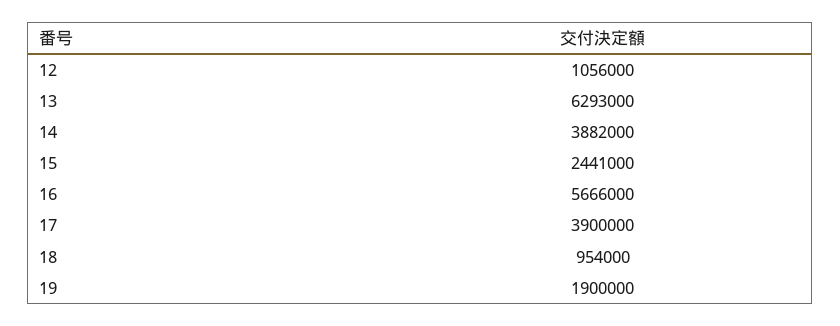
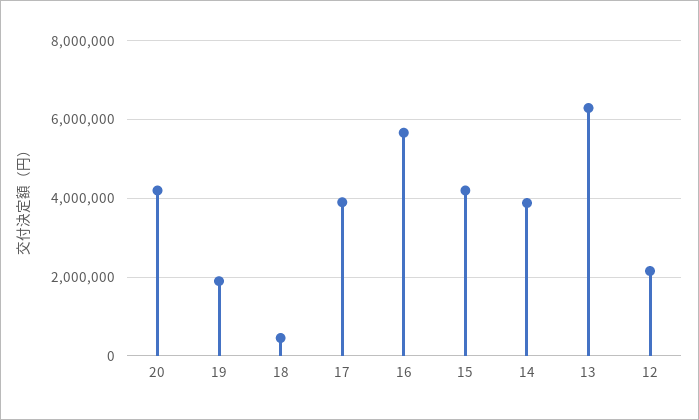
  {
-   "12": 1056000,
+   "12": 2200000,
    "13": 6293000,
    "14": 3882000,
-   "15": 2441000,
+   "15": 4200000,
    "16": 5666000,
    "17": 3900000,
-   "18": 954000,
+   "18": 400000,
-   "19": 1900000
+   "19": 1900000,
+   "20": 4200000
  }

